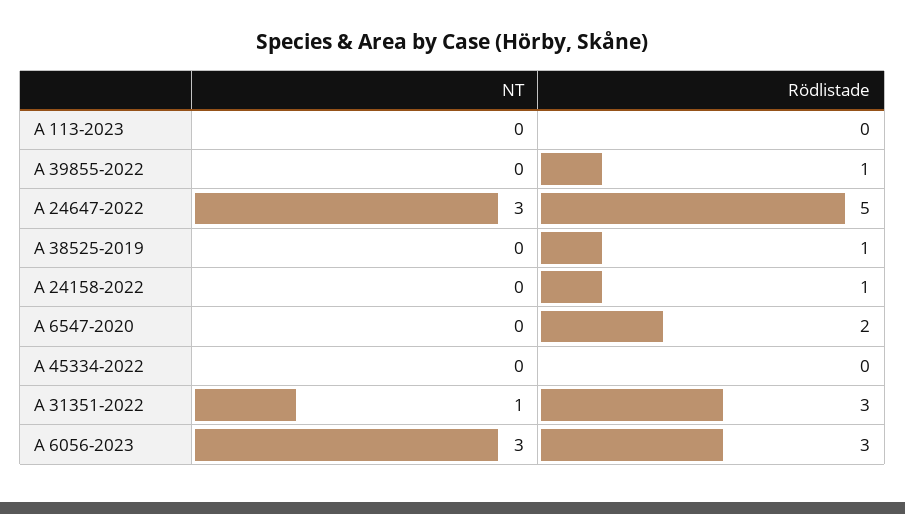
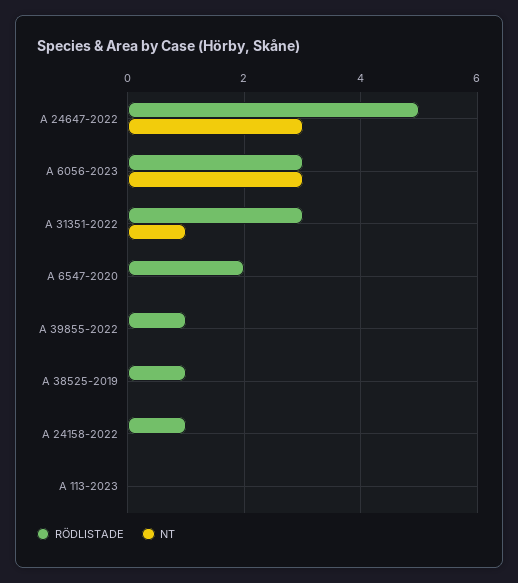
  {
    "NT": {
      "A 113-2023": 0,
      "A 39855-2022": 0,
      "A 24647-2022": 3,
      "A 38525-2019": 0,
      "A 24158-2022": 0,
      "A 6547-2020": 0,
-     "A 45334-2022": 0,
      "A 31351-2022": 1,
      "A 6056-2023": 3
    },
    "Rödlistade": {
      "A 113-2023": 0,
      "A 39855-2022": 1,
      "A 24647-2022": 5,
      "A 38525-2019": 1,
      "A 24158-2022": 1,
      "A 6547-2020": 2,
-     "A 45334-2022": 0,
      "A 31351-2022": 3,
      "A 6056-2023": 3
    }
  }

